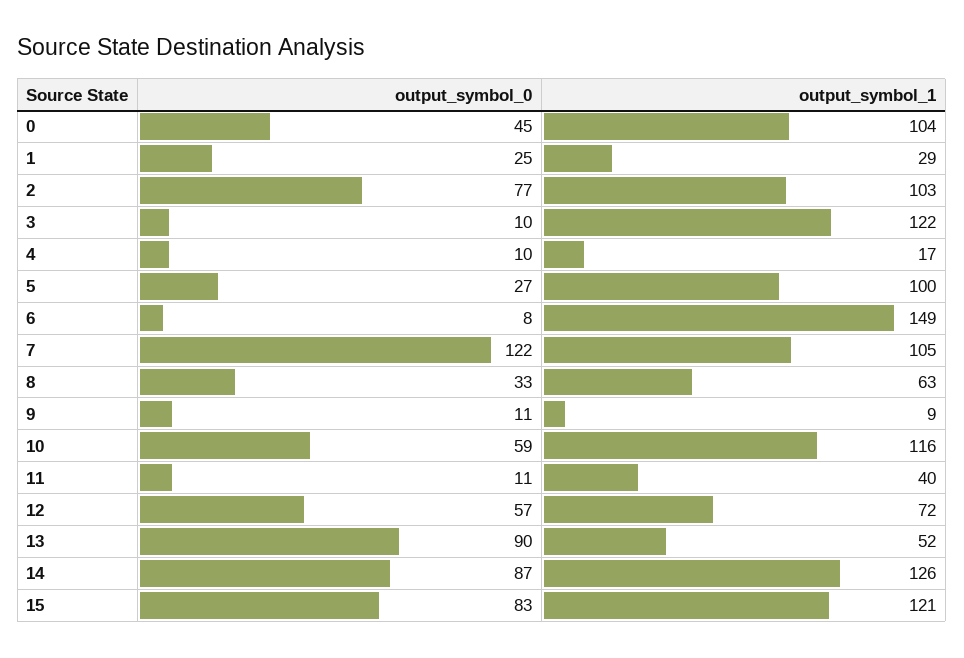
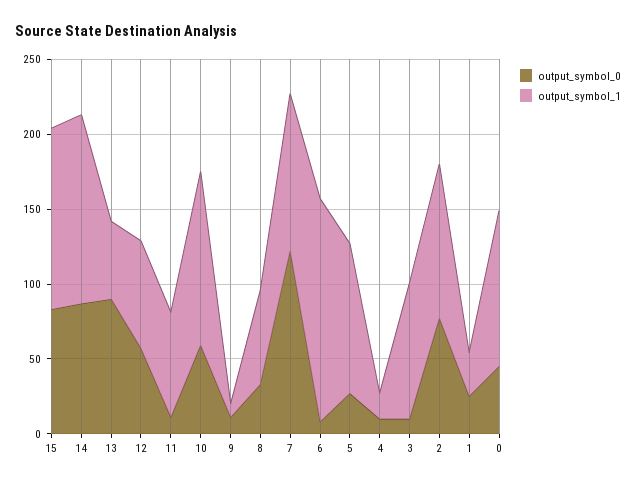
  {
    "output_symbol_0": {
      "0": 45,
      "1": 25,
      "2": 77,
      "3": 10,
      "4": 10,
      "5": 27,
      "6": 8,
      "7": 122,
      "8": 33,
      "9": 11,
      "10": 59,
      "11": 11,
      "12": 57,
      "13": 90,
      "14": 87,
      "15": 83
    },
    "output_symbol_1": {
      "0": 104,
      "1": 29,
      "2": 103,
-     "3": 122,
+     "3": 90,
      "4": 17,
      "5": 100,
      "6": 149,
      "7": 105,
      "8": 63,
      "9": 9,
      "10": 116,
-     "11": 40,
+     "11": 70,
      "12": 72,
      "13": 52,
      "14": 126,
      "15": 121
    }
  }

